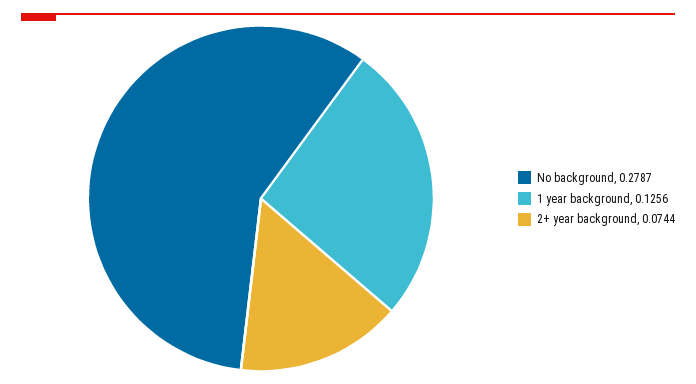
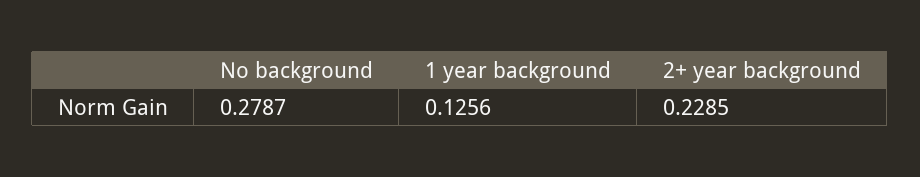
  {
    "No background": 0.2787,
    "1 year background": 0.1256,
-   "2+ year background": 0.0744
+   "2+ year background": 0.2285
  }

